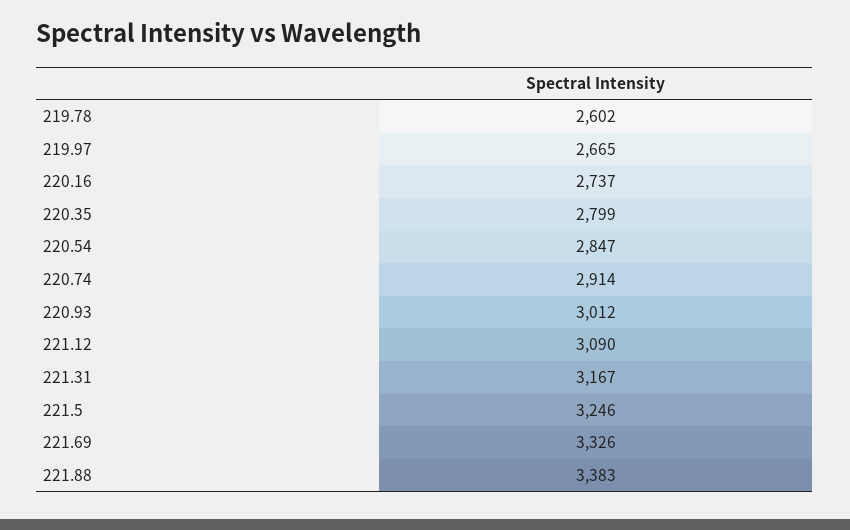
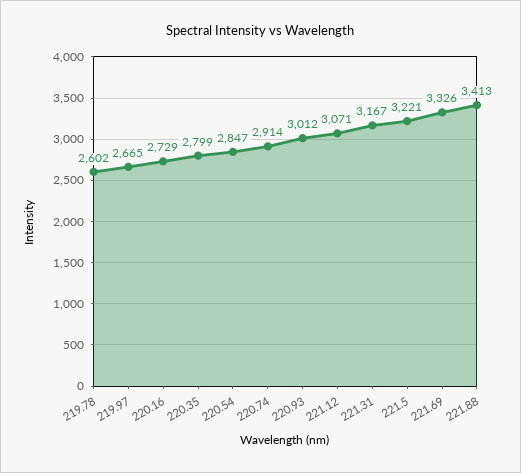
  {
    "219.78": 2602,
    "219.97": 2665,
-   "220.16": 2737,
+   "220.16": 2729,
    "220.35": 2799,
    "220.54": 2847,
    "220.74": 2914,
    "220.93": 3012,
-   "221.12": 3090,
+   "221.12": 3071,
    "221.31": 3167,
-   "221.5": 3246,
+   "221.5": 3221,
    "221.69": 3326,
-   "221.88": 3383
+   "221.88": 3413
  }

